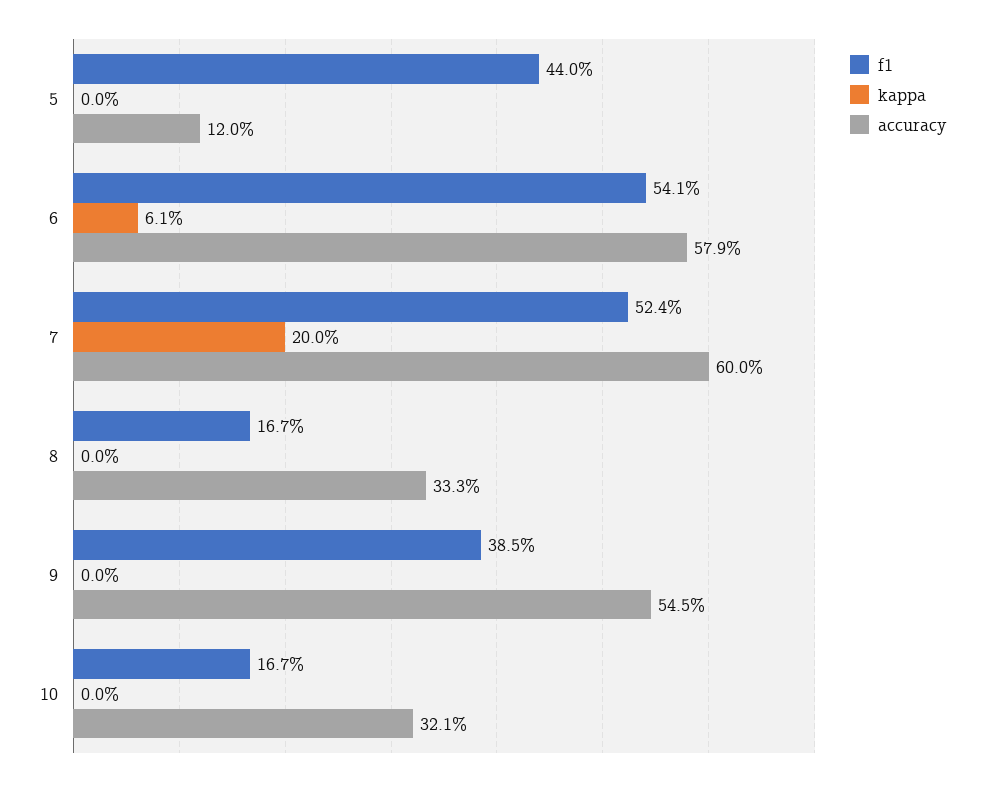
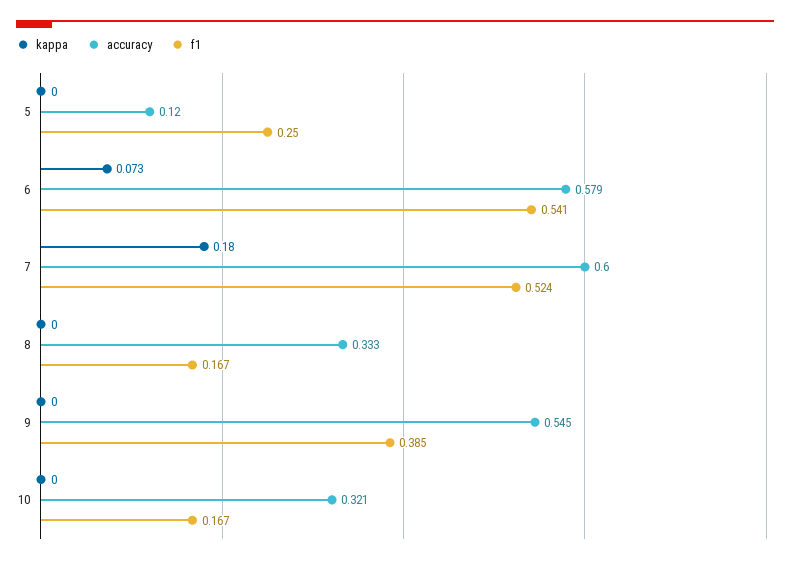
  {
    "f1": {
-     "5": 0.44,
+     "5": 0.25,
      "6": 0.541,
      "7": 0.524,
      "8": 0.167,
      "9": 0.385,
      "10": 0.167
    },
    "kappa": {
      "5": 0,
-     "6": 0.061,
+     "6": 0.073,
-     "7": 0.2,
+     "7": 0.18,
      "8": 0,
      "9": 0,
      "10": 0
    },
    "accuracy": {
      "5": 0.12,
      "6": 0.579,
      "7": 0.6,
      "8": 0.333,
      "9": 0.545,
      "10": 0.321
    }
  }

